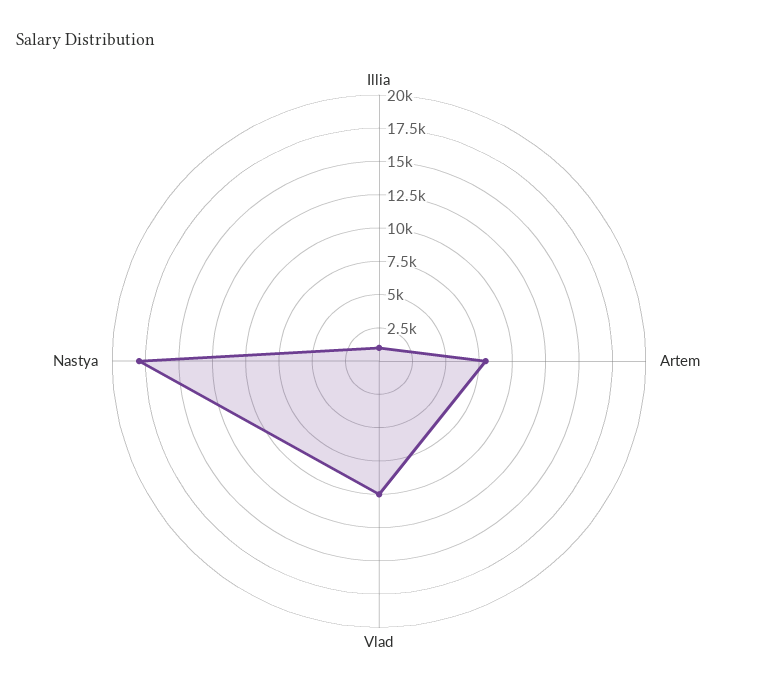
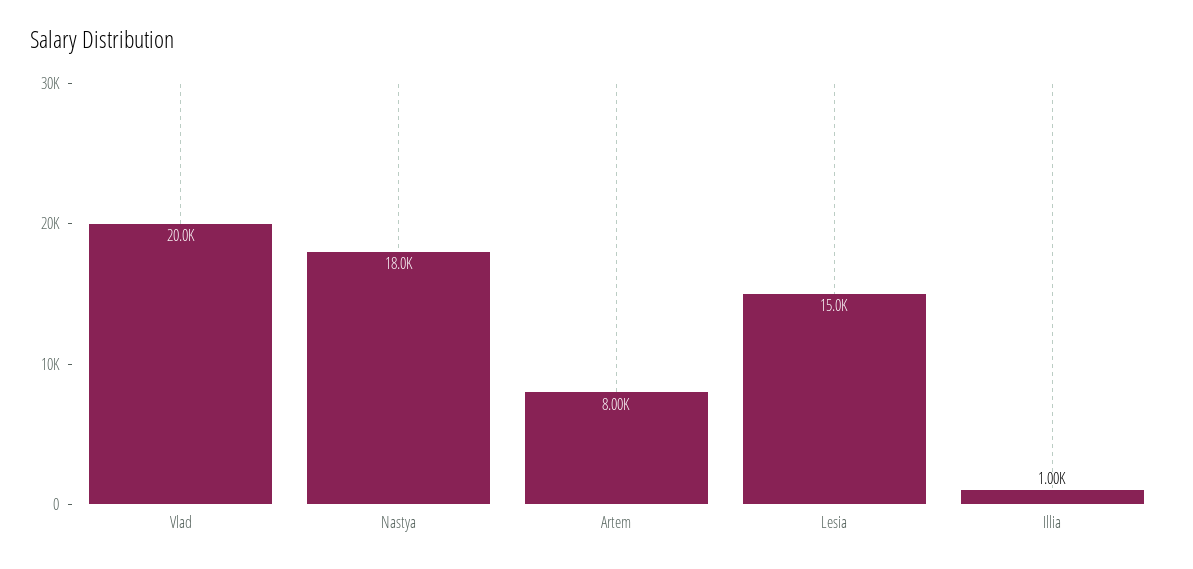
  {
    "Illia": 1000,
    "Artem": 8000,
-   "Vlad": 10000,
+   "Vlad": 20000,
-   "Nastya": 18000
+   "Nastya": 18000,
+   "Lesia": 15000
  }

